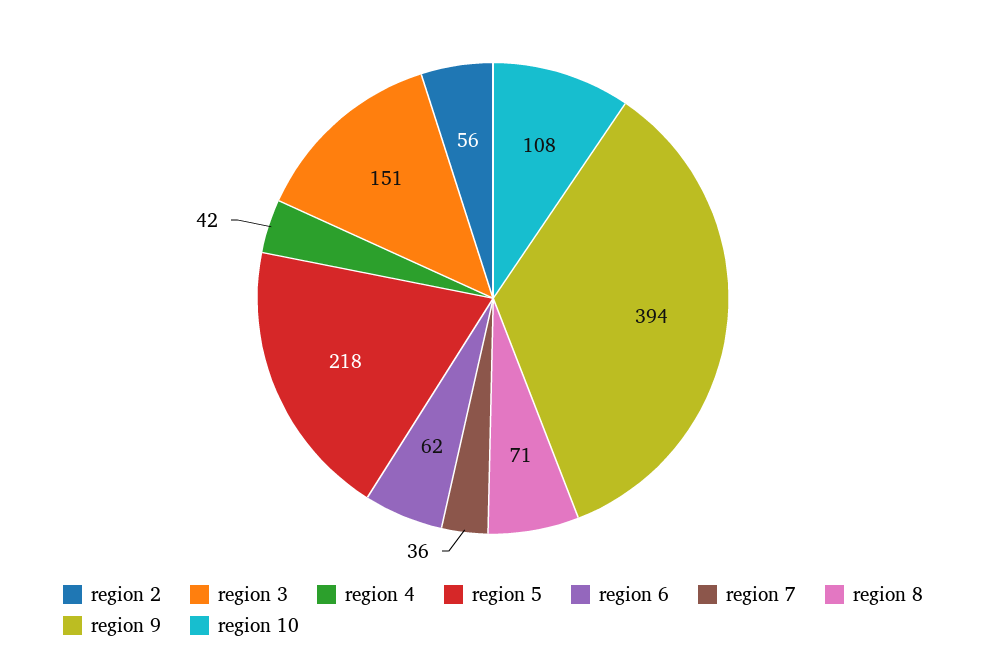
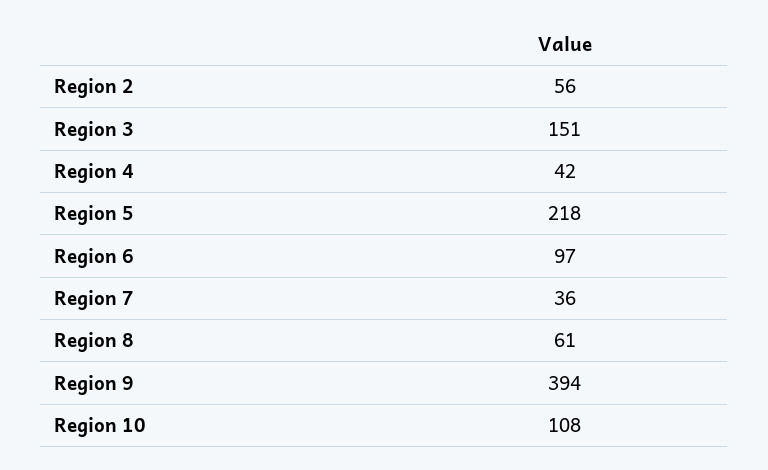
  {
    "region 2": 56,
    "region 3": 151,
    "region 4": 42,
    "region 5": 218,
-   "region 6": 62,
+   "region 6": 97,
    "region 7": 36,
-   "region 8": 71,
+   "region 8": 61,
    "region 9": 394,
    "region 10": 108
  }

